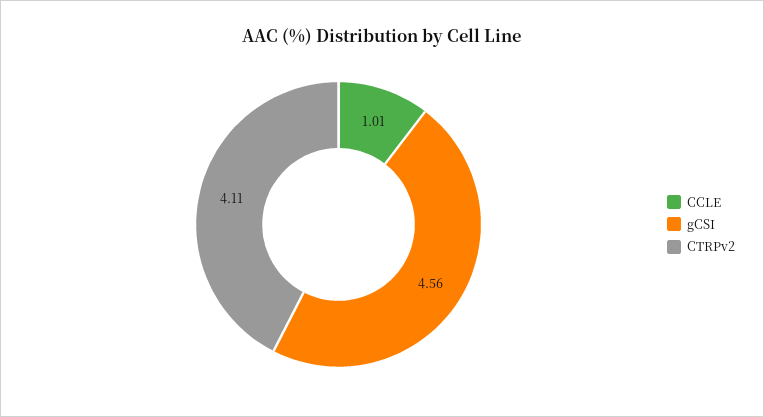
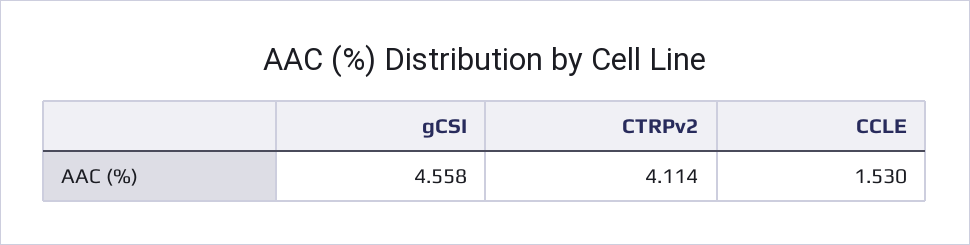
  {
-   "CCLE": 1.01,
+   "CCLE": 1.53,
    "gCSI": 4.558,
    "CTRPv2": 4.114
  }

